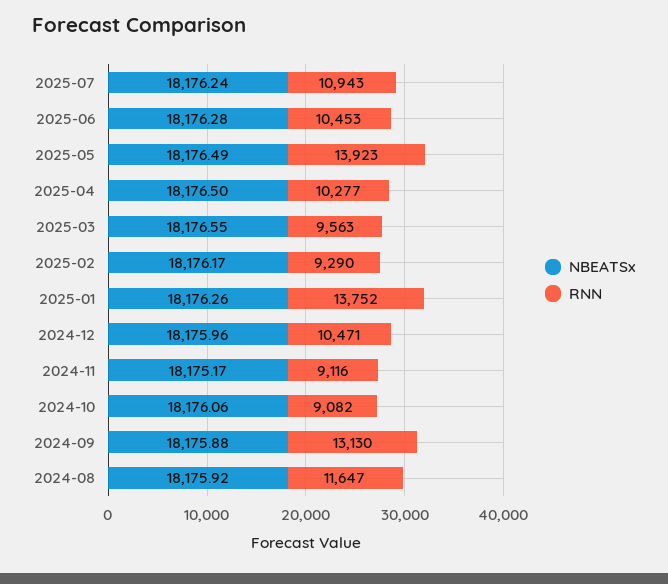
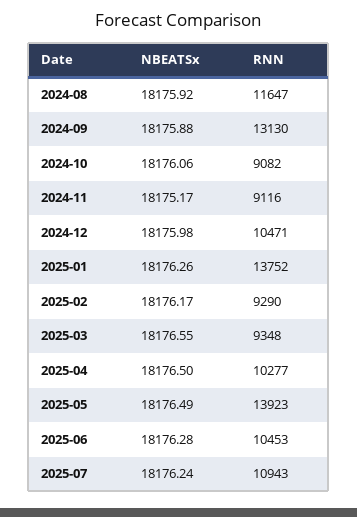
  {
    "NBEATSx": {
      "2025-07": 18176.24,
      "2025-06": 18176.28,
      "2025-05": 18176.49,
      "2025-04": 18176.5,
      "2025-03": 18176.55,
      "2025-02": 18176.17,
      "2025-01": 18176.26,
-     "2024-12": 18175.96,
+     "2024-12": 18175.98,
      "2024-11": 18175.17,
      "2024-10": 18176.06,
      "2024-09": 18175.88,
      "2024-08": 18175.92
    },
    "RNN": {
      "2025-07": 10943,
      "2025-06": 10453,
      "2025-05": 13923,
      "2025-04": 10277,
-     "2025-03": 9563,
+     "2025-03": 9348,
      "2025-02": 9290,
      "2025-01": 13752,
      "2024-12": 10471,
      "2024-11": 9116,
      "2024-10": 9082,
      "2024-09": 13130,
      "2024-08": 11647
    }
  }

